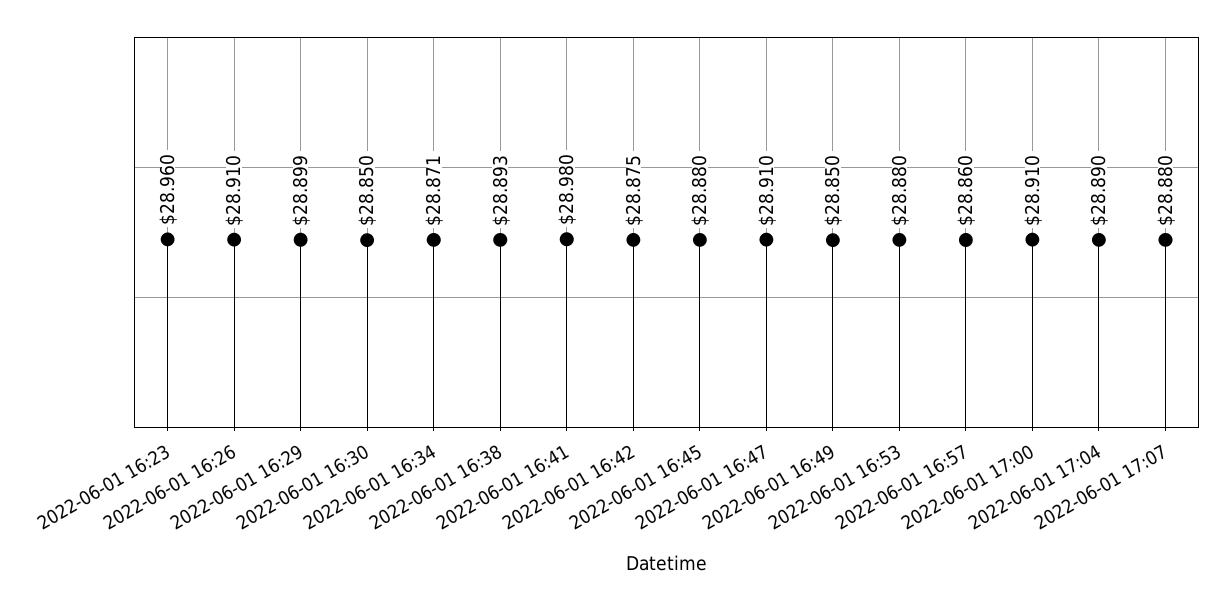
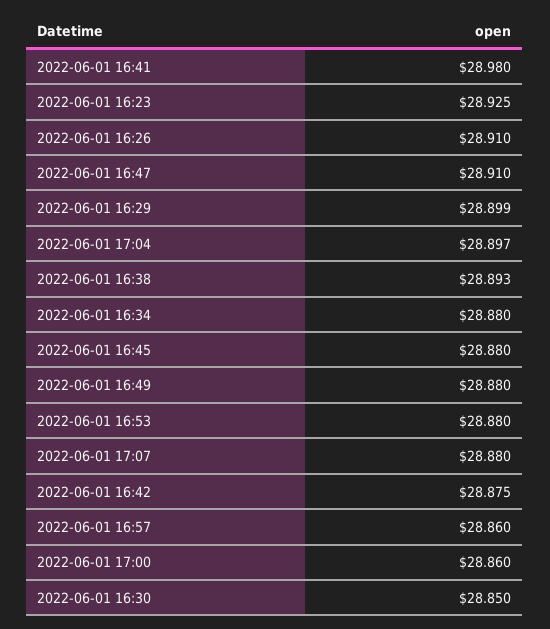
  {
-   "2022-06-01 16:23": 28.96,
+   "2022-06-01 16:23": 28.925,
    "2022-06-01 16:26": 28.91,
    "2022-06-01 16:29": 28.899,
    "2022-06-01 16:30": 28.85,
-   "2022-06-01 16:34": 28.871,
+   "2022-06-01 16:34": 28.88,
    "2022-06-01 16:38": 28.893,
    "2022-06-01 16:41": 28.98,
    "2022-06-01 16:42": 28.875,
    "2022-06-01 16:45": 28.88,
    "2022-06-01 16:47": 28.91,
-   "2022-06-01 16:49": 28.85,
+   "2022-06-01 16:49": 28.88,
    "2022-06-01 16:53": 28.88,
    "2022-06-01 16:57": 28.86,
-   "2022-06-01 17:00": 28.91,
+   "2022-06-01 17:00": 28.86,
-   "2022-06-01 17:04": 28.89,
+   "2022-06-01 17:04": 28.897,
    "2022-06-01 17:07": 28.88
  }

